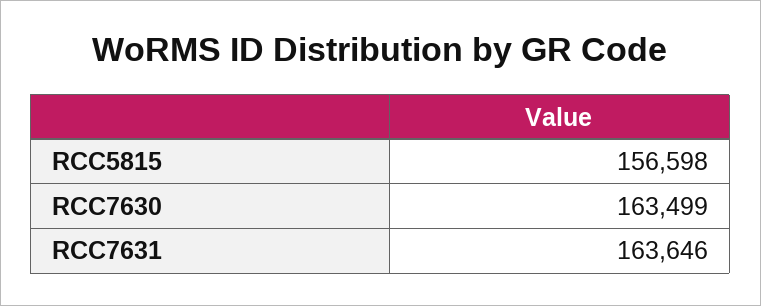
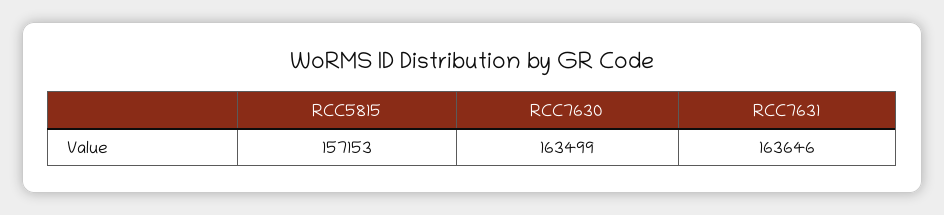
  {
-   "RCC5815": 156598,
+   "RCC5815": 157153,
    "RCC7630": 163499,
    "RCC7631": 163646
  }

